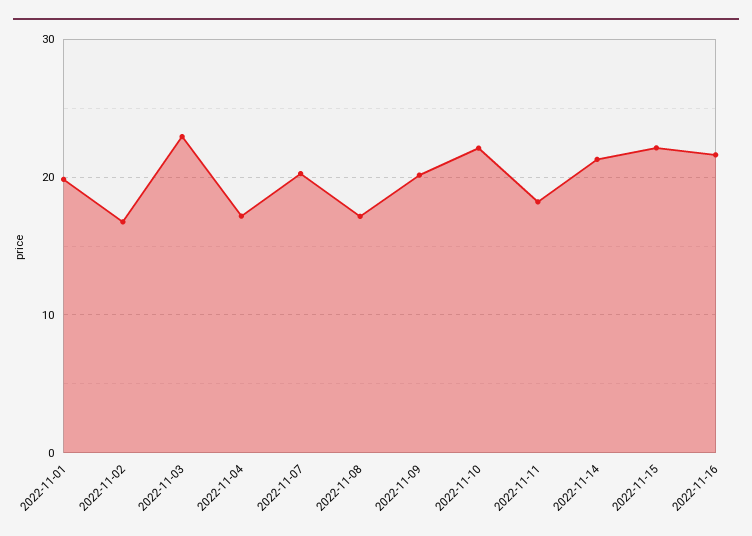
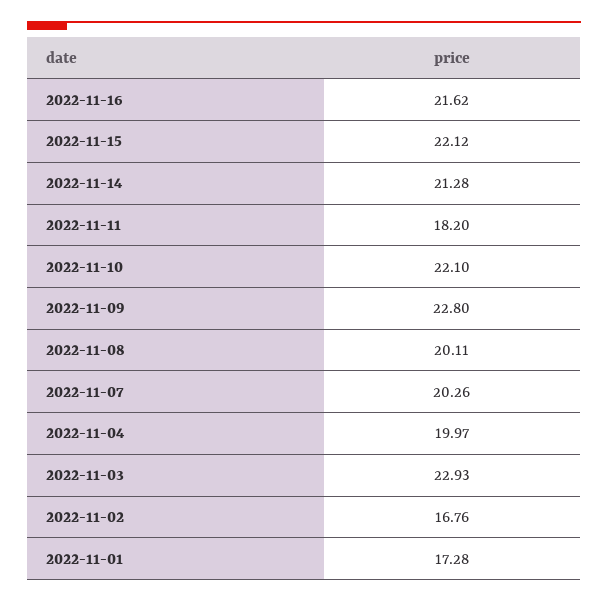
  {
-   "2022-11-01": 20,
+   "2022-11-01": 17.28,
    "2022-11-02": 16.76,
    "2022-11-03": 22.93,
-   "2022-11-04": 17,
+   "2022-11-04": 19.97,
    "2022-11-07": 20.26,
-   "2022-11-08": 17,
+   "2022-11-08": 20.11,
-   "2022-11-09": 20,
+   "2022-11-09": 22.8,
    "2022-11-10": 22.1,
    "2022-11-11": 18.2,
    "2022-11-14": 21.28,
    "2022-11-15": 22.12,
    "2022-11-16": 21.62
  }

